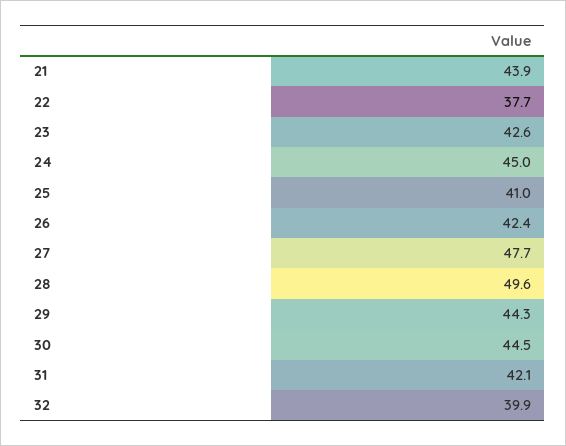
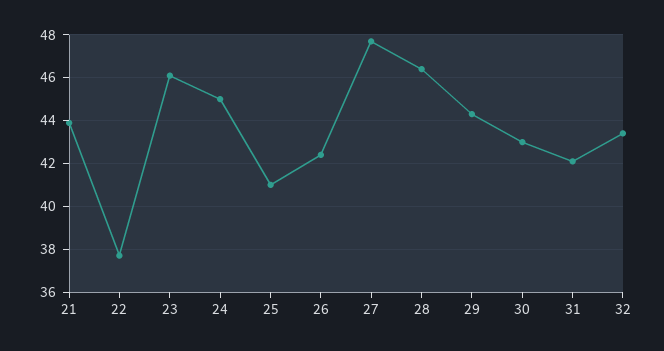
  {
    "21": 43.9,
    "22": 37.7,
-   "23": 42.6,
+   "23": 46,
    "24": 45,
    "25": 41,
    "26": 42.4,
    "27": 47.7,
-   "28": 49.6,
+   "28": 46.5,
    "29": 44.3,
-   "30": 44.5,
+   "30": 43,
    "31": 42.1,
-   "32": 39.9
+   "32": 43.5
  }

